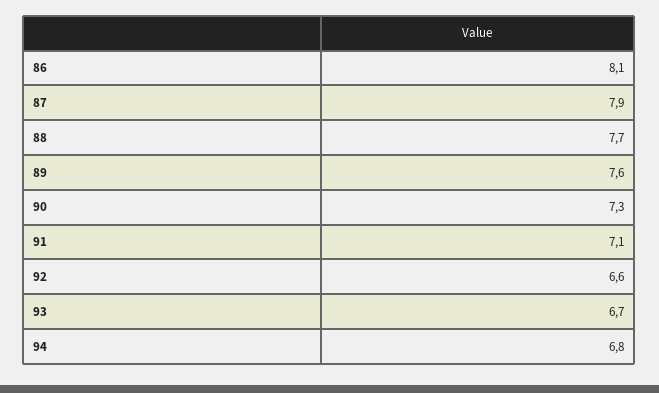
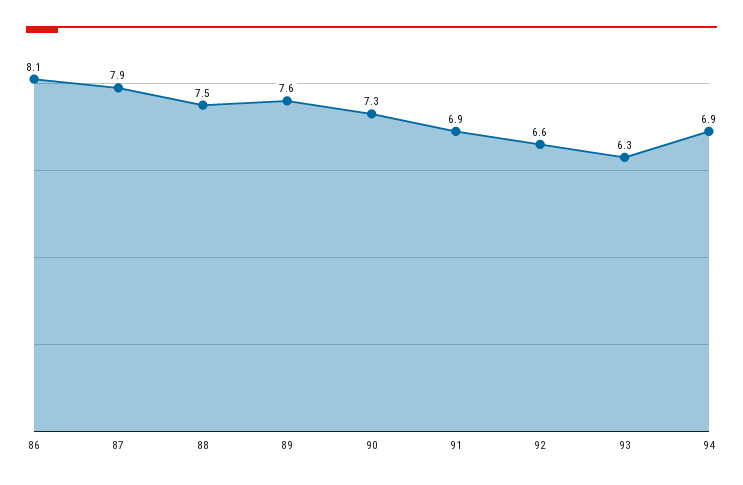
  {
    "86": 8.1,
    "87": 7.9,
-   "88": 7.7,
+   "88": 7.5,
    "89": 7.6,
    "90": 7.3,
-   "91": 7.1,
+   "91": 6.9,
    "92": 6.6,
-   "93": 6.7,
+   "93": 6.3,
-   "94": 6.8
+   "94": 6.9
  }

